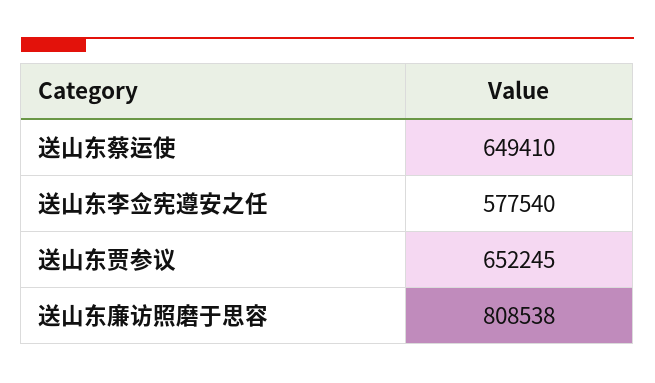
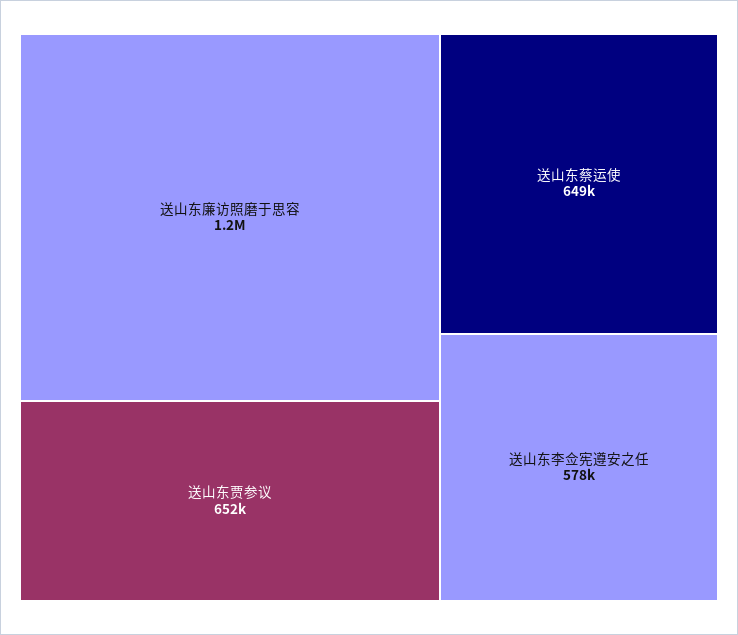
  {
    "送山东蔡运使": 649410,
    "送山东李佥宪遵安之任": 577540,
    "送山东贾参议": 652245,
-   "送山东廉访照磨于思容": 808538
+   "送山东廉访照磨于思容": 1200000
  }

